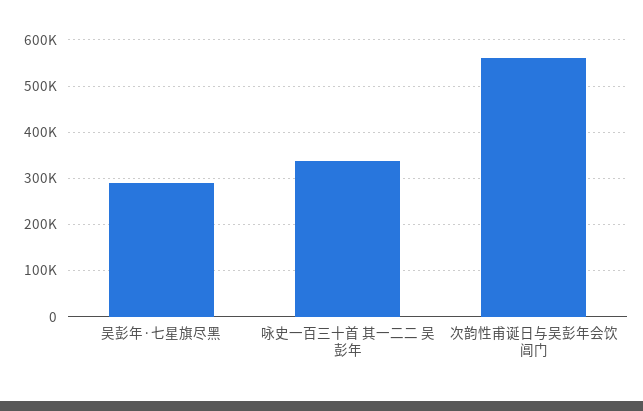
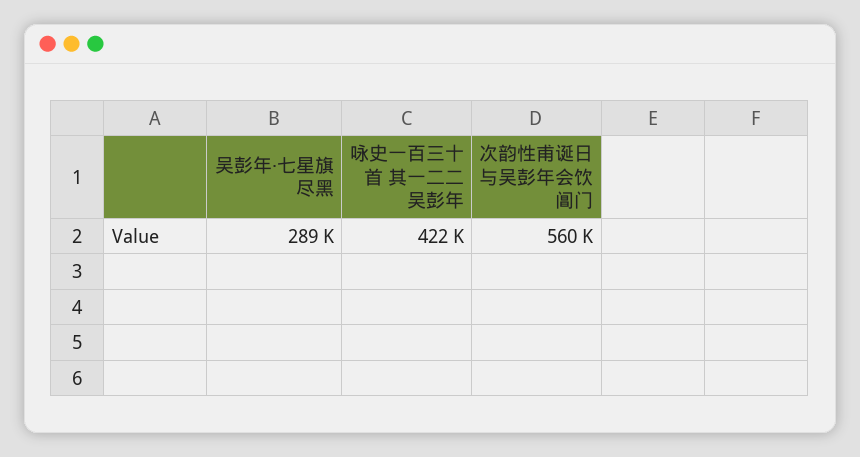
  {
    "吴彭年·七星旗尽黑": 289000,
-   "咏史一百三十首 其一二二 吴彭年": 340000,
+   "咏史一百三十首 其一二二 吴彭年": 422000,
    "次韵性甫诞日与吴彭年会饮阊门": 560000
  }

